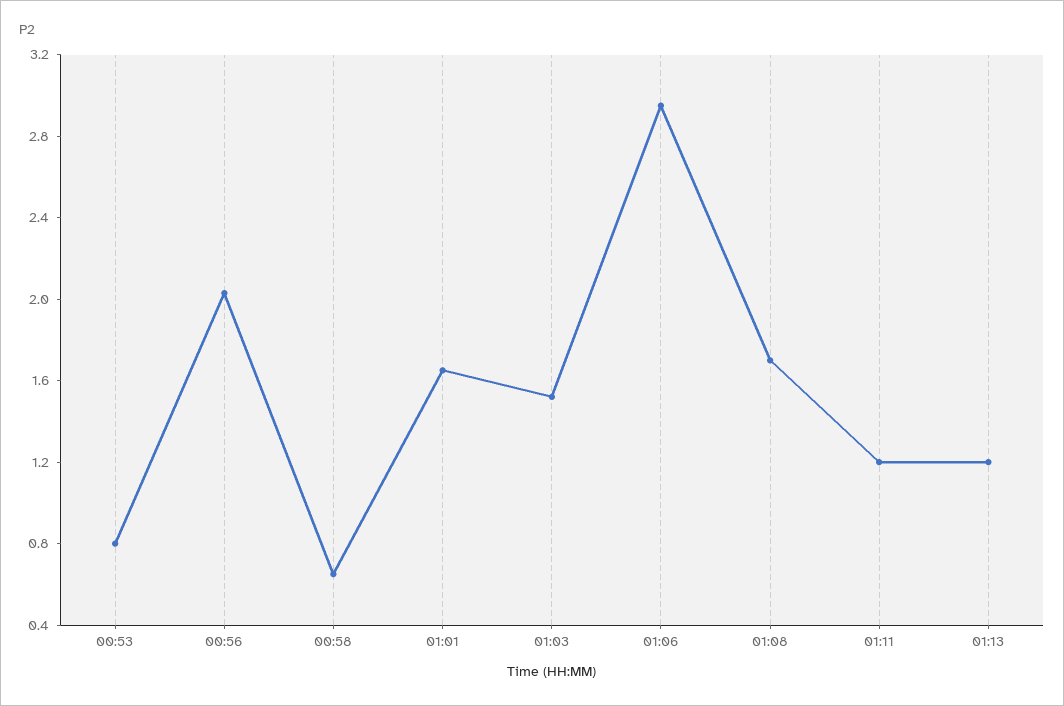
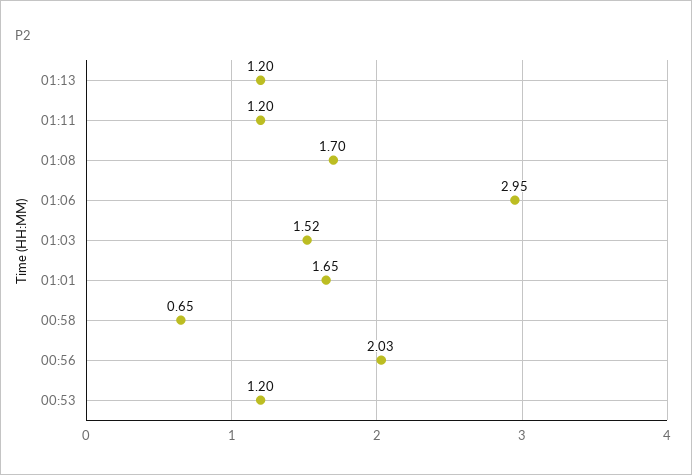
  {
-   "00:53": 0.8,
+   "00:53": 1.2,
    "00:56": 2.03,
    "00:58": 0.65,
    "01:01": 1.65,
    "01:03": 1.52,
    "01:06": 2.95,
    "01:08": 1.7,
    "01:11": 1.2,
    "01:13": 1.2
  }

